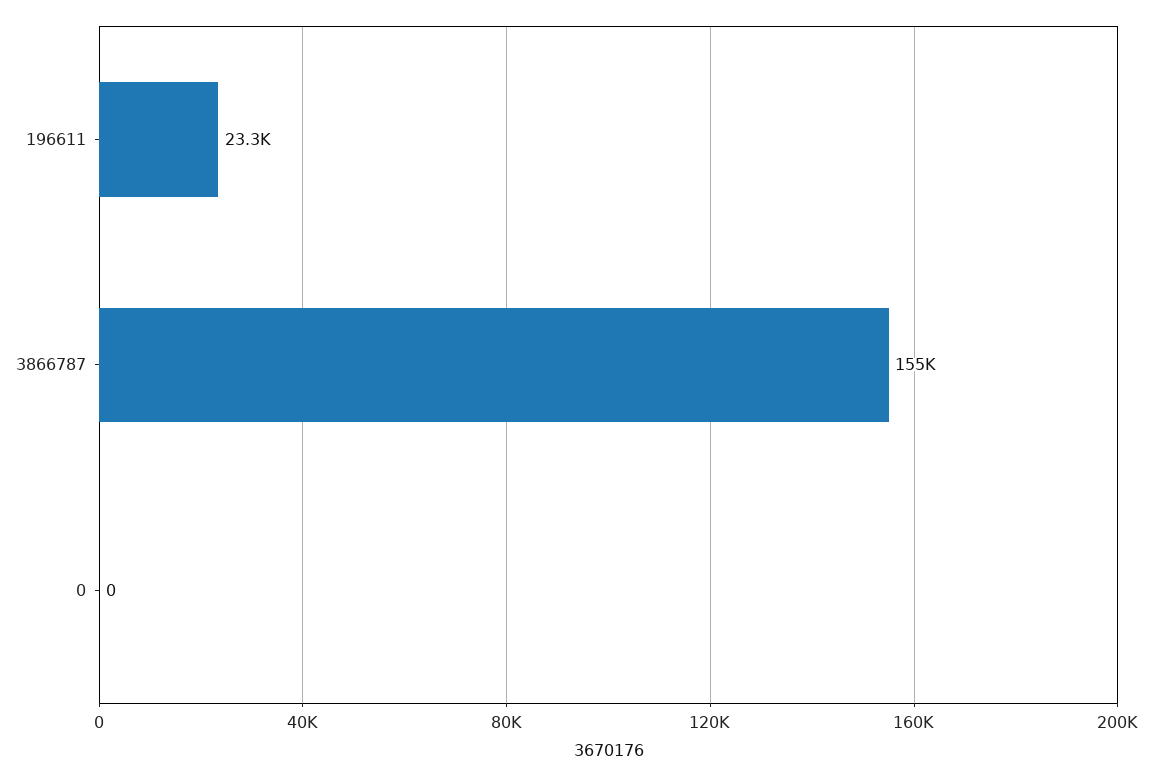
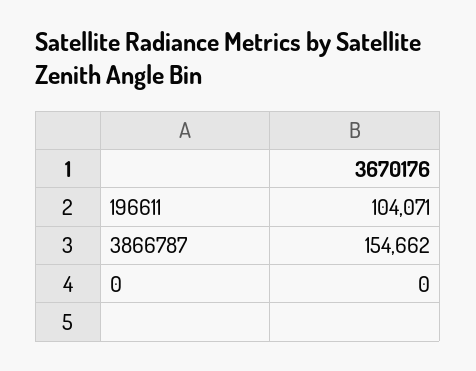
  {
-   "196611": 23300,
+   "196611": 104071,
    "3866787": 154662,
    "0": 0
  }

